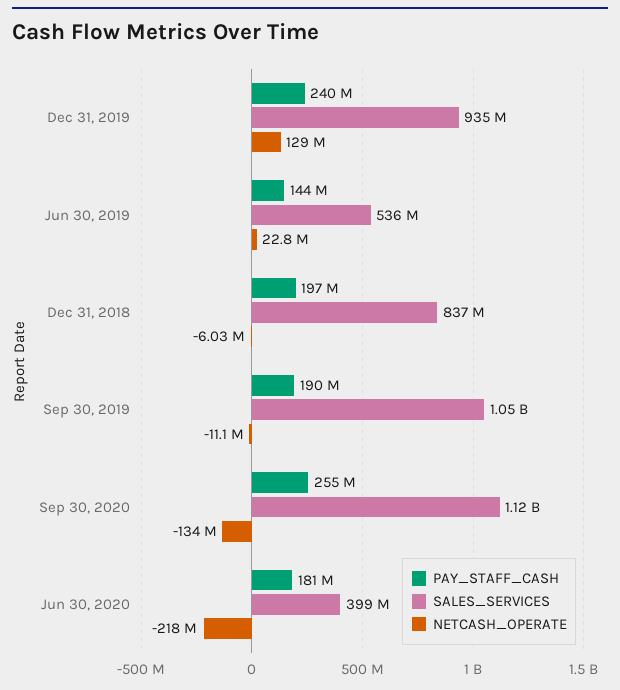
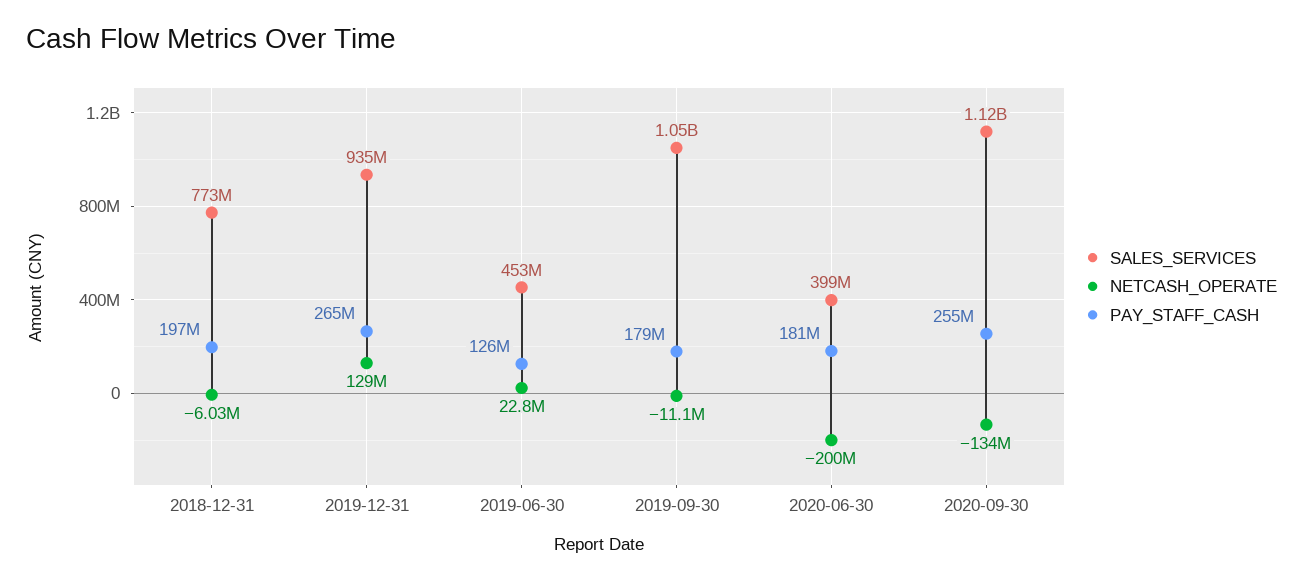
  {
    "PAY_STAFF_CASH": {
-     "Dec 31, 2019": 240000000,
+     "Dec 31, 2019": 265000000,
-     "Jun 30, 2019": 144000000,
+     "Jun 30, 2019": 126000000,
      "Dec 31, 2018": 197000000,
-     "Sep 30, 2019": 190000000,
+     "Sep 30, 2019": 179000000,
      "Sep 30, 2020": 255000000,
      "Jun 30, 2020": 181000000
    },
    "SALES_SERVICES": {
      "Dec 31, 2019": 935000000,
-     "Jun 30, 2019": 536000000,
+     "Jun 30, 2019": 453000000,
-     "Dec 31, 2018": 837000000,
+     "Dec 31, 2018": 773000000,
      "Sep 30, 2019": 1050000000,
      "Sep 30, 2020": 1120000000,
      "Jun 30, 2020": 399000000
    },
    "NETCASH_OPERATE": {
      "Dec 31, 2019": 129000000,
      "Jun 30, 2019": 22800000,
      "Dec 31, 2018": -6030000,
      "Sep 30, 2019": -11100000,
      "Sep 30, 2020": -134000000,
-     "Jun 30, 2020": -218000000
+     "Jun 30, 2020": -200000000
    }
  }

